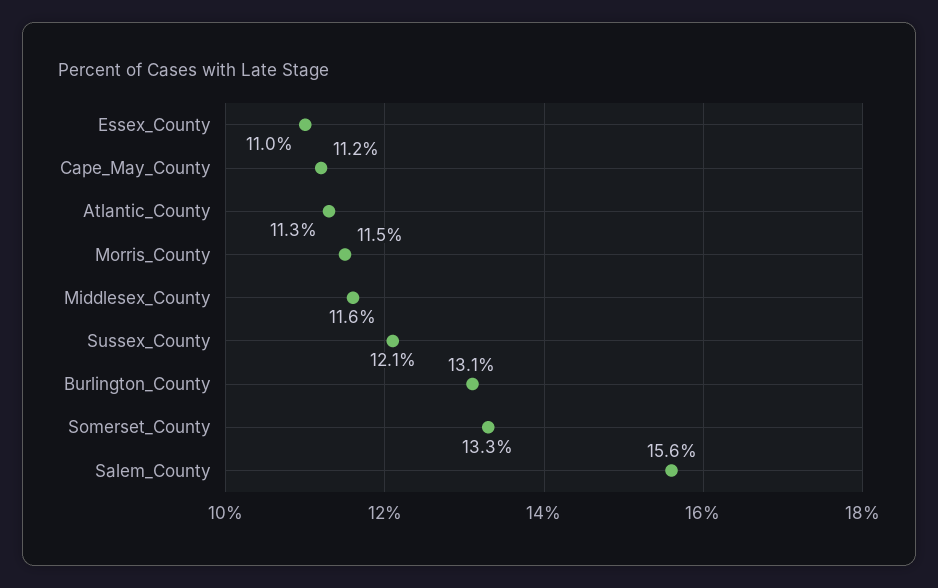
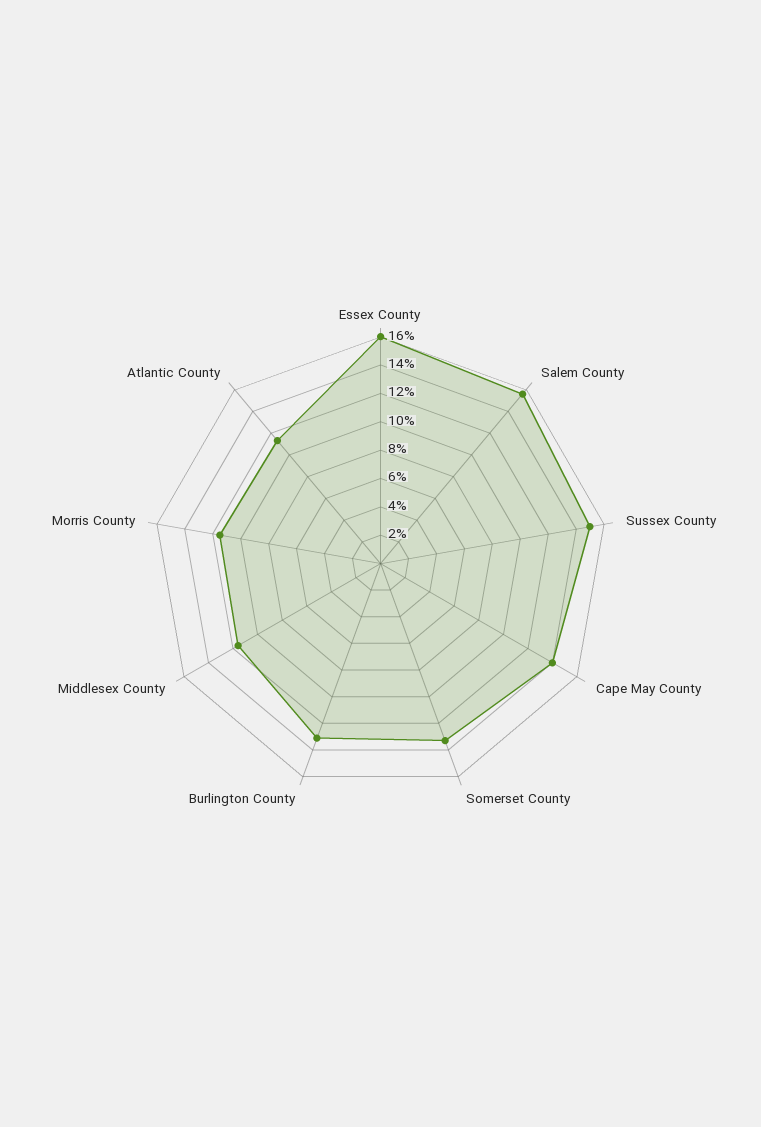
  {
-   "Essex_County": 11,
+   "Essex_County": 16,
-   "Cape_May_County": 11.2,
+   "Cape_May_County": 14,
    "Atlantic_County": 11.3,
    "Morris_County": 11.5,
    "Middlesex_County": 11.6,
-   "Sussex_County": 12.1,
+   "Sussex_County": 15,
    "Burlington_County": 13.1,
    "Somerset_County": 13.3,
    "Salem_County": 15.6
  }

